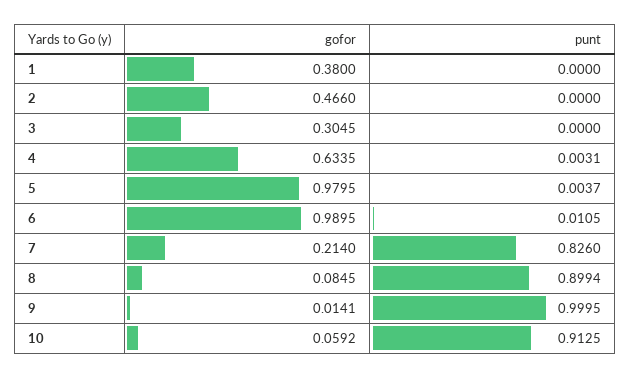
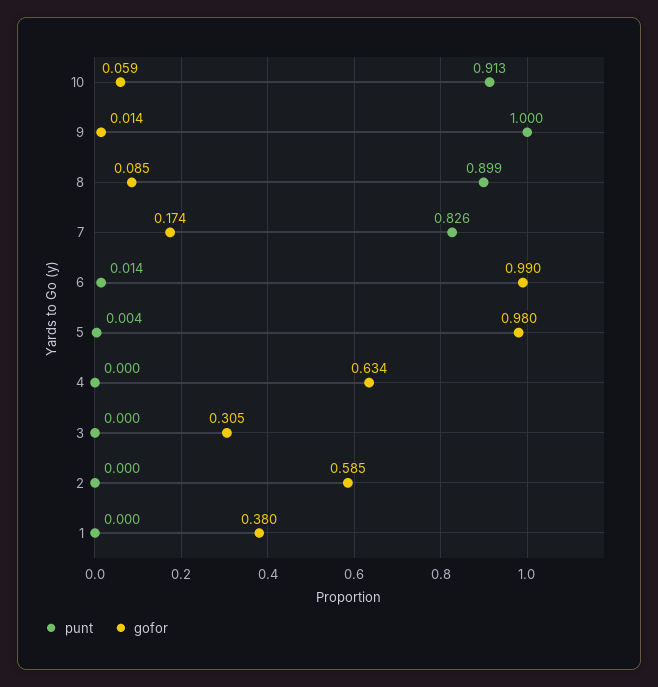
  {
    "gofor": {
      "1": 0.38,
-     "2": 0.466,
+     "2": 0.585,
      "3": 0.3045,
      "4": 0.6335,
      "5": 0.9795,
      "6": 0.9895,
-     "7": 0.214,
+     "7": 0.174,
      "8": 0.0845,
      "9": 0.0141,
      "10": 0.0592
    },
    "punt": {
      "1": 0,
      "2": 0,
      "3": 0,
-     "4": 0.0031,
+     "4": 0,
      "5": 0.0037,
-     "6": 0.0105,
+     "6": 0.014,
      "7": 0.826,
      "8": 0.8994,
      "9": 0.9995,
      "10": 0.9125
    }
  }

